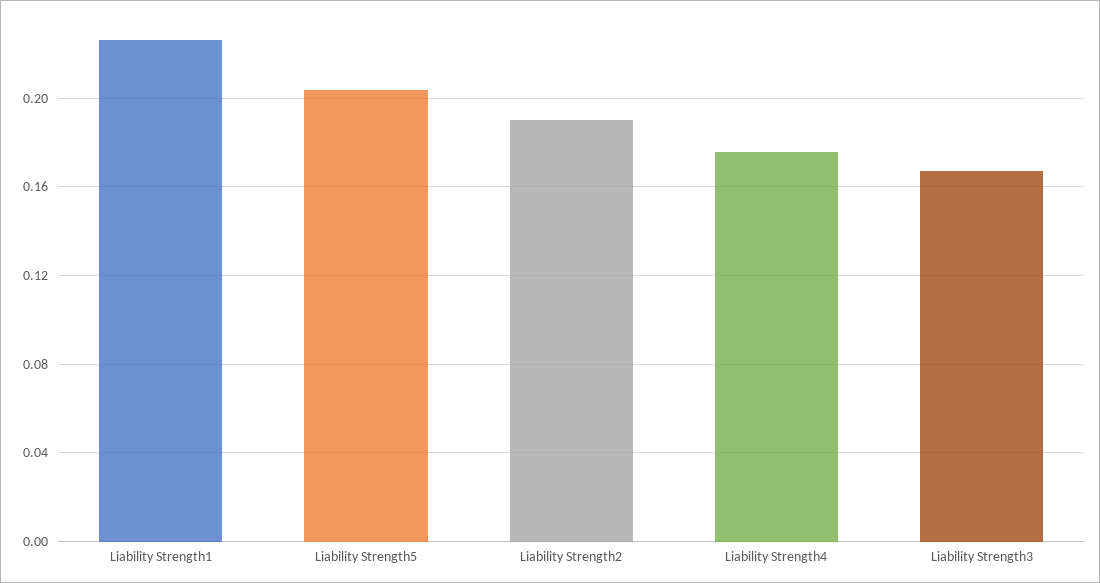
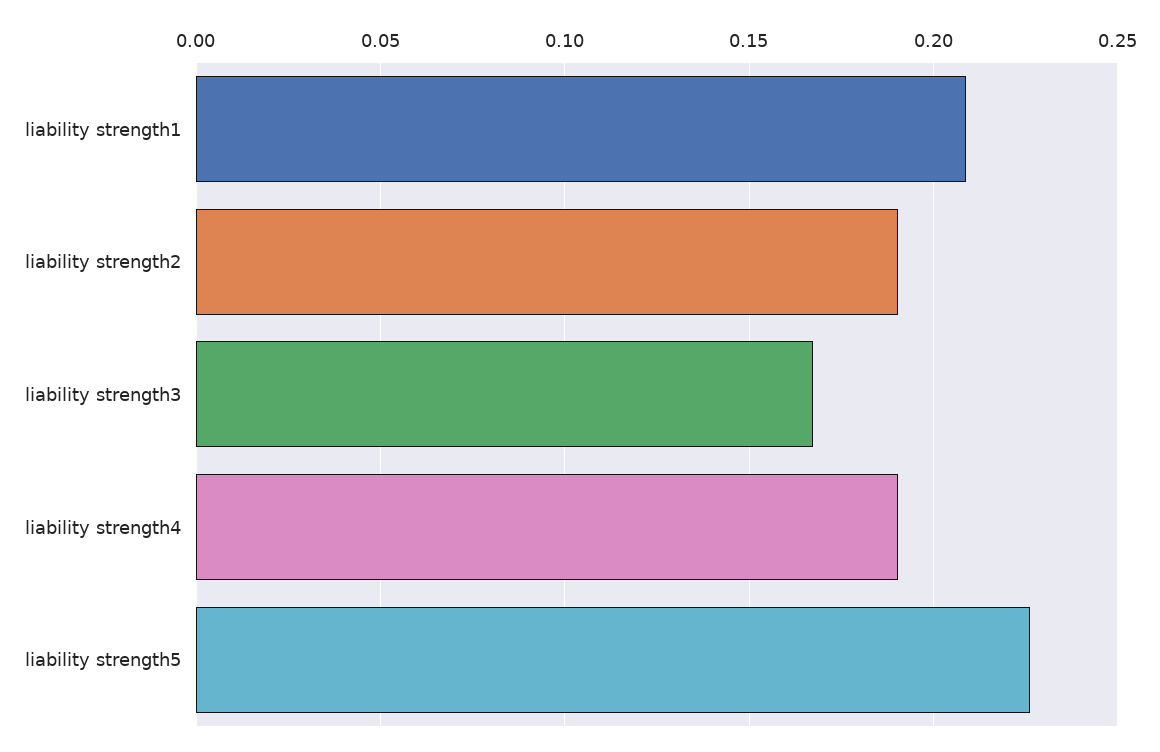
  {
-   "Liability Strength1": 0.225,
+   "Liability Strength1": 0.21,
-   "Liability Strength5": 0.205,
+   "Liability Strength5": 0.225,
    "Liability Strength2": 0.19,
-   "Liability Strength4": 0.175,
+   "Liability Strength4": 0.19,
    "Liability Strength3": 0.165
  }

